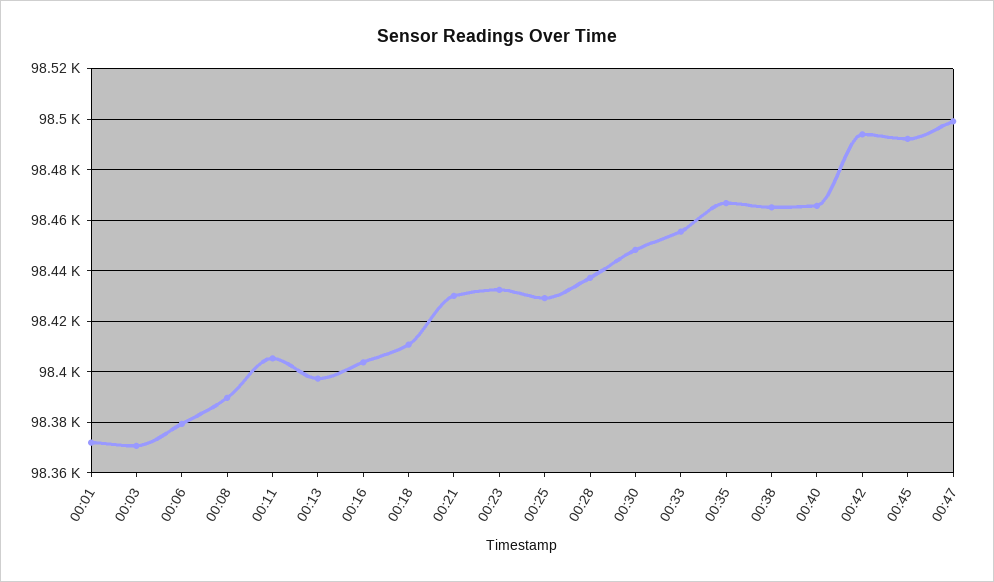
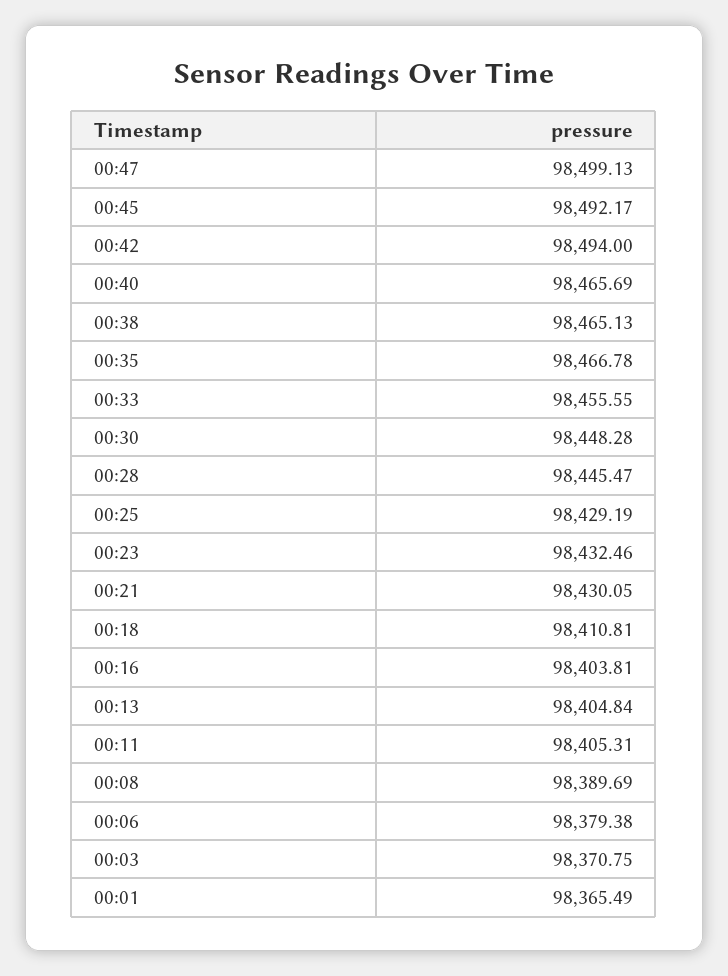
  {
-   "00:01": 98372.5,
+   "00:01": 98365.49,
    "00:03": 98370.75,
    "00:06": 98379.38,
    "00:08": 98389.69,
    "00:11": 98405.31,
-   "00:13": 98397.5,
+   "00:13": 98404.84,
    "00:16": 98403.81,
    "00:18": 98410.81,
    "00:21": 98430.05,
    "00:23": 98432.46,
    "00:25": 98429.19,
-   "00:28": 98437.5,
+   "00:28": 98445.47,
    "00:30": 98448.28,
    "00:33": 98455.55,
    "00:35": 98466.78,
    "00:38": 98465.13,
    "00:40": 98465.69,
    "00:42": 98494,
    "00:45": 98492.17,
    "00:47": 98499.13
  }

